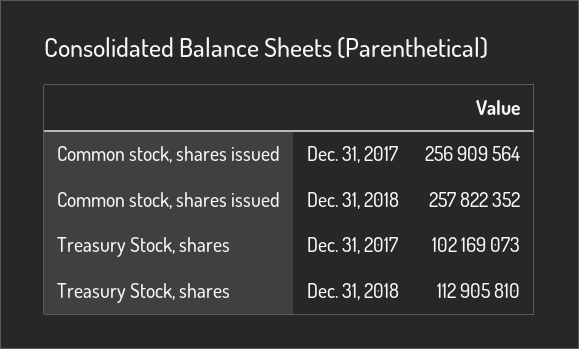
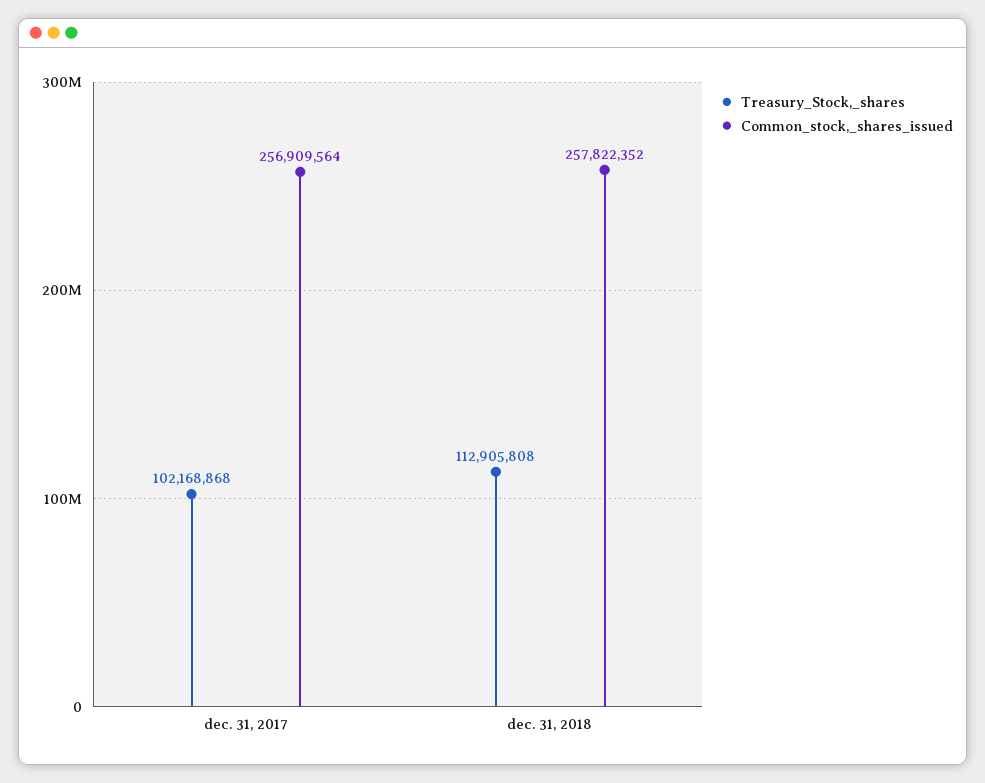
  {
    "Common stock, shares issued": {
      "Dec. 31, 2017": 256909564,
      "Dec. 31, 2018": 257822352
    },
    "Treasury Stock, shares": {
-     "Dec. 31, 2017": 102169073,
+     "Dec. 31, 2017": 102168868,
-     "Dec. 31, 2018": 112905810
+     "Dec. 31, 2018": 112905808
    }
  }

